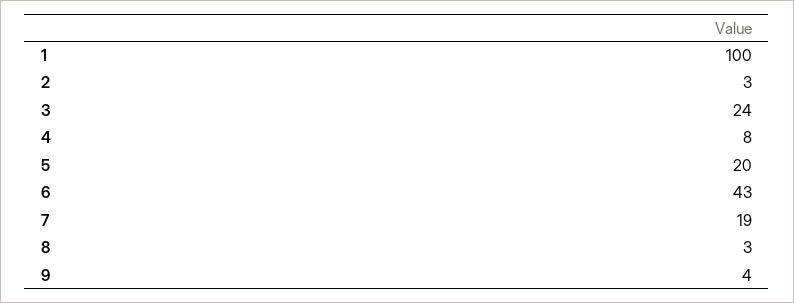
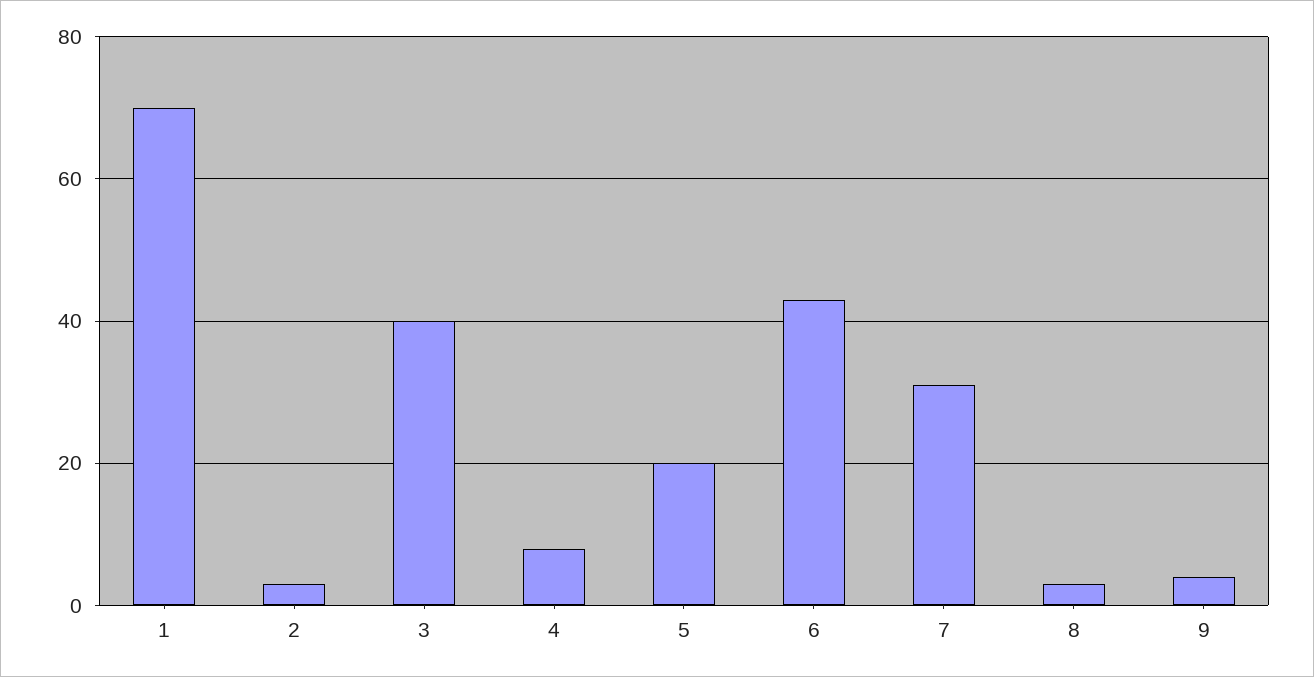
  {
-   "1": 100,
+   "1": 70,
    "2": 3,
-   "3": 24,
+   "3": 40,
    "4": 8,
    "5": 20,
    "6": 43,
-   "7": 19,
+   "7": 30,
    "8": 3,
    "9": 4
  }

